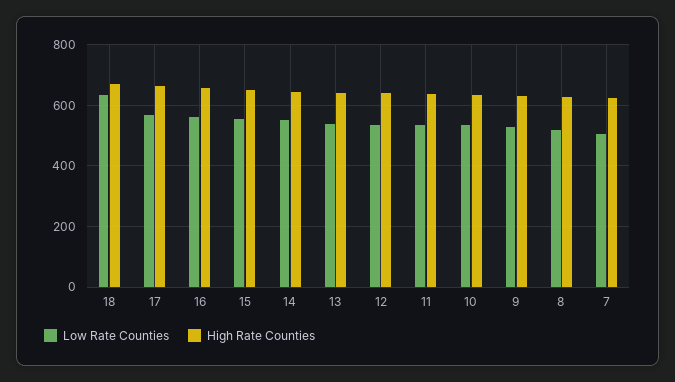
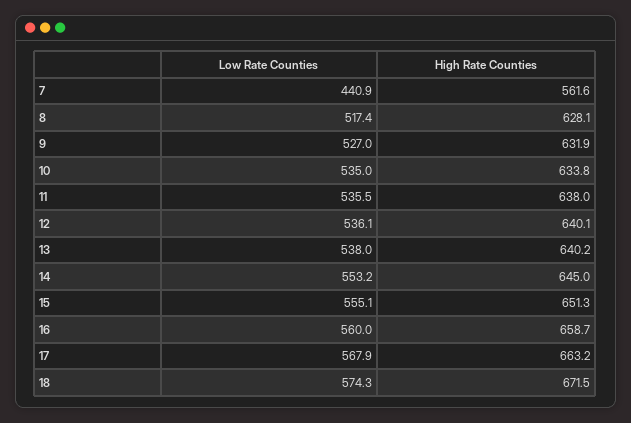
  {
    "Low Rate Counties": {
-     "18": 640,
+     "18": 574.3,
      "17": 567.9,
      "16": 560,
      "15": 555.1,
      "14": 553.2,
      "13": 538,
      "12": 536.1,
      "11": 535.5,
      "10": 535,
      "9": 527,
      "8": 517.4,
-     "7": 500
+     "7": 440.9
    },
    "High Rate Counties": {
      "18": 671.5,
      "17": 663.2,
      "16": 658.7,
      "15": 651.3,
      "14": 645,
      "13": 640.2,
      "12": 640.1,
      "11": 638,
      "10": 633.8,
      "9": 631.9,
      "8": 628.1,
-     "7": 620
+     "7": 561.6
    }
  }

